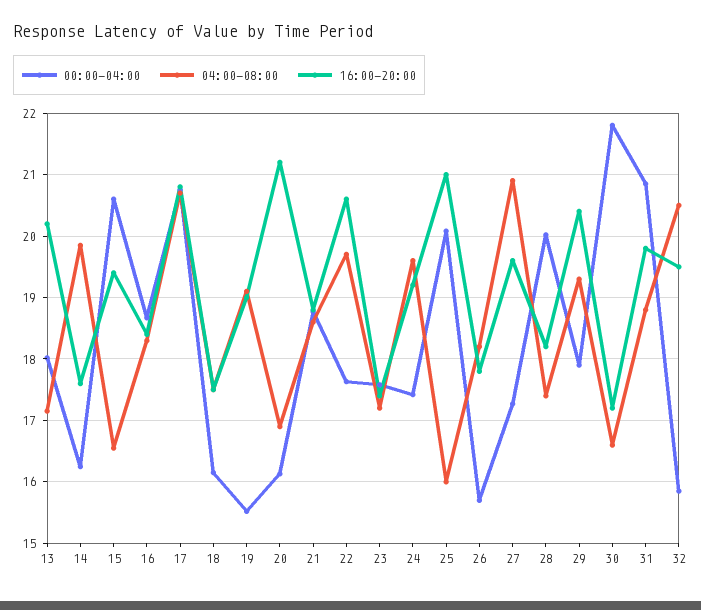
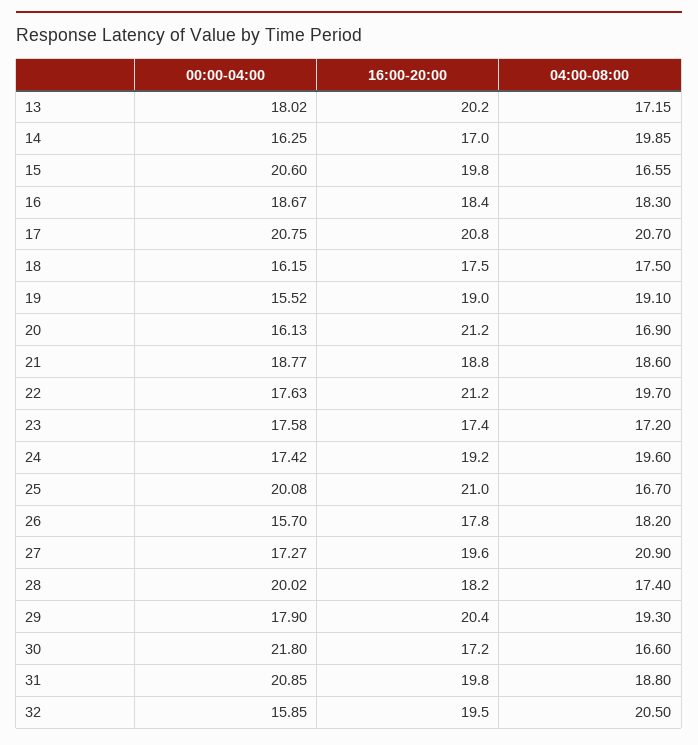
  {
    "00:00-04:00": {
      "13": 18.02,
      "14": 16.25,
      "15": 20.6,
      "16": 18.67,
      "17": 20.75,
      "18": 16.15,
      "19": 15.52,
      "20": 16.13,
      "21": 18.77,
      "22": 17.63,
      "23": 17.58,
      "24": 17.42,
      "25": 20.08,
      "26": 15.7,
      "27": 17.27,
      "28": 20.02,
      "29": 17.9,
      "30": 21.8,
      "31": 20.85,
      "32": 15.85
    },
    "04:00-08:00": {
      "13": 17.15,
      "14": 19.85,
      "15": 16.55,
      "16": 18.3,
      "17": 20.7,
      "18": 17.5,
      "19": 19.1,
      "20": 16.9,
      "21": 18.6,
      "22": 19.7,
      "23": 17.2,
      "24": 19.6,
-     "25": 16,
+     "25": 16.7,
      "26": 18.2,
      "27": 20.9,
      "28": 17.4,
      "29": 19.3,
      "30": 16.6,
      "31": 18.8,
      "32": 20.5
    },
    "16:00-20:00": {
      "13": 20.2,
-     "14": 17.6,
+     "14": 17,
-     "15": 19.4,
+     "15": 19.8,
      "16": 18.4,
      "17": 20.8,
      "18": 17.5,
      "19": 19,
      "20": 21.2,
      "21": 18.8,
-     "22": 20.6,
+     "22": 21.2,
      "23": 17.4,
      "24": 19.2,
      "25": 21,
      "26": 17.8,
      "27": 19.6,
      "28": 18.2,
      "29": 20.4,
      "30": 17.2,
      "31": 19.8,
      "32": 19.5
    }
  }

